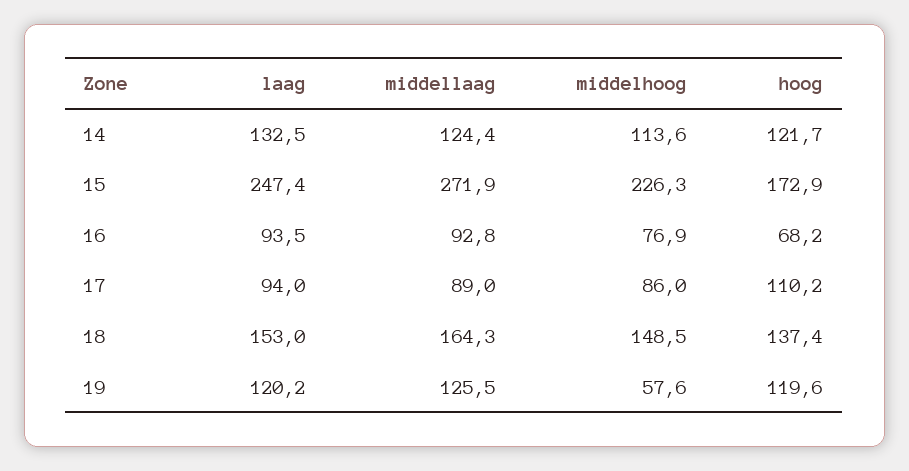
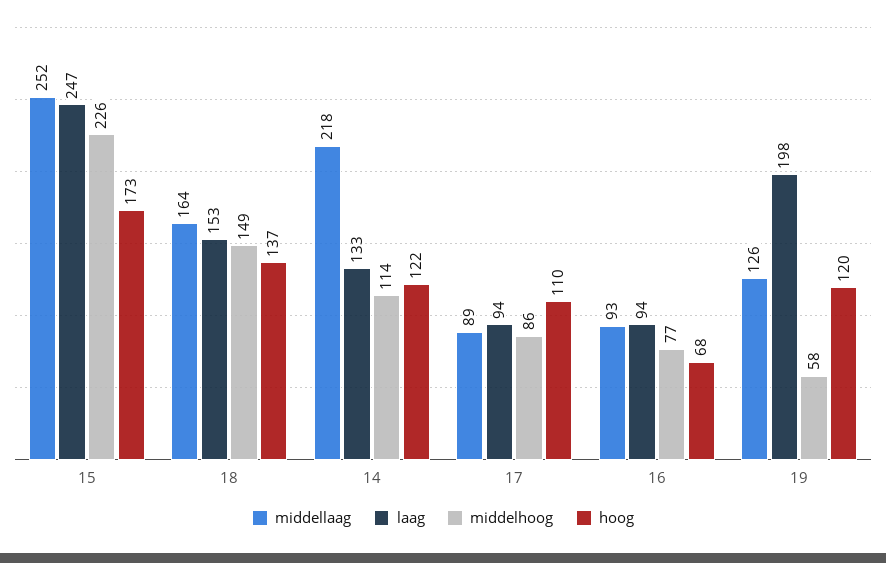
  {
    "laag": {
      "14": 132.5,
      "15": 247.4,
      "16": 93.5,
      "17": 94,
      "18": 153,
-     "19": 120.2
+     "19": 198
    },
    "middellaag": {
-     "14": 124.4,
+     "14": 218,
-     "15": 271.9,
+     "15": 252,
      "16": 92.8,
      "17": 89,
      "18": 164.3,
      "19": 125.5
    },
    "middelhoog": {
      "14": 113.6,
      "15": 226.3,
      "16": 76.9,
      "17": 86,
      "18": 148.5,
      "19": 57.6
    },
    "hoog": {
      "14": 121.7,
      "15": 172.9,
      "16": 68.2,
      "17": 110.2,
      "18": 137.4,
      "19": 119.6
    }
  }

